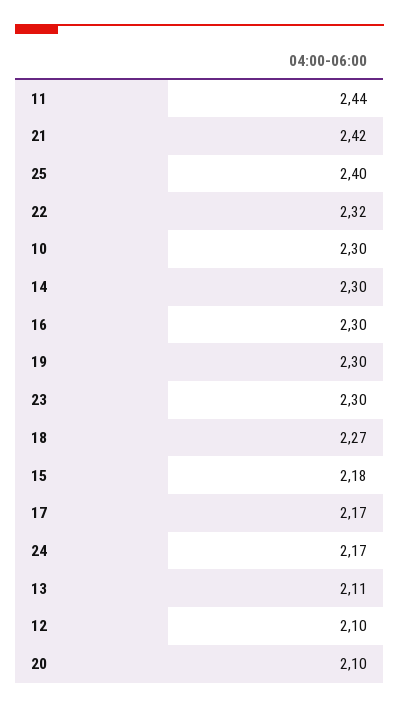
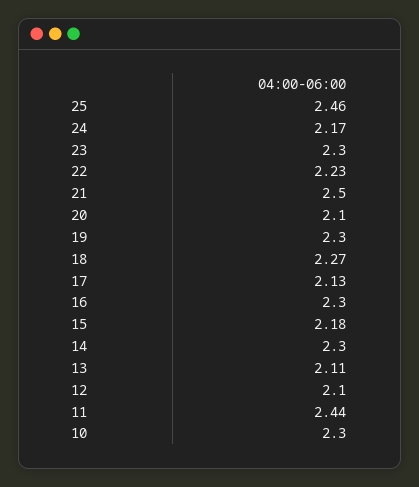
  {
    "11": 2.44,
-   "21": 2.42,
+   "21": 2.5,
-   "25": 2.4,
+   "25": 2.46,
-   "22": 2.32,
+   "22": 2.23,
    "10": 2.3,
    "14": 2.3,
    "16": 2.3,
    "19": 2.3,
    "23": 2.3,
    "18": 2.27,
    "15": 2.18,
-   "17": 2.17,
+   "17": 2.13,
    "24": 2.17,
    "13": 2.11,
    "12": 2.1,
    "20": 2.1
  }

